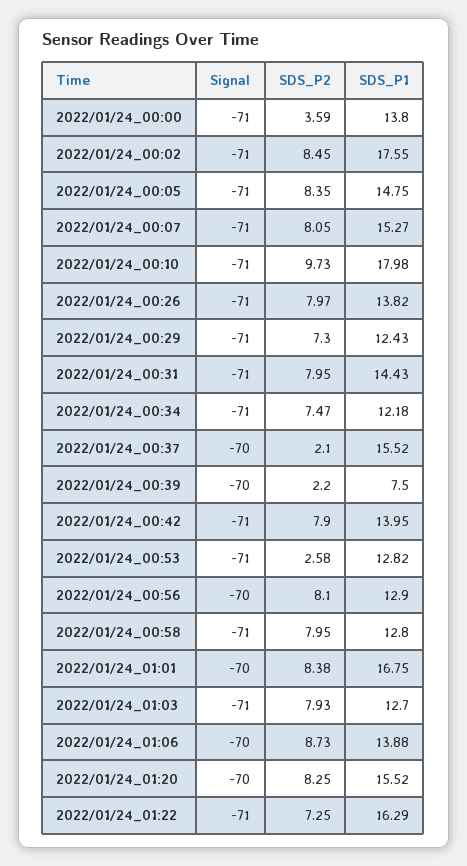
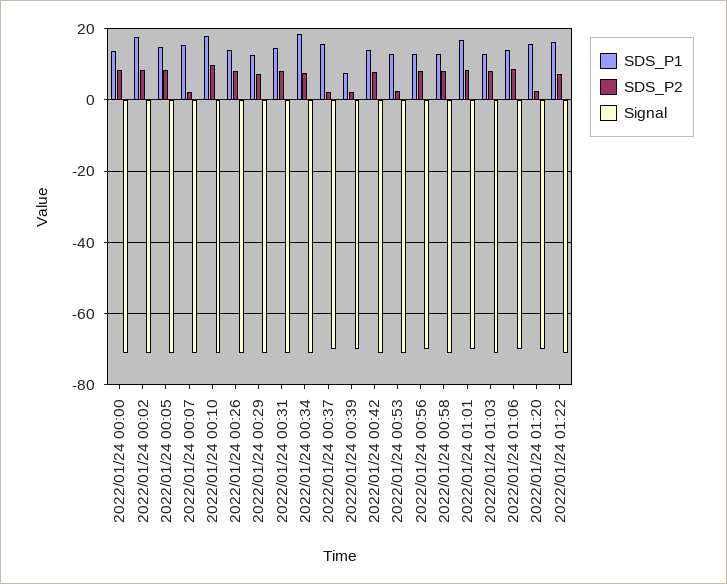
  {
    "Signal": {
      "2022/01/24_00:00": -71,
      "2022/01/24_00:02": -71,
      "2022/01/24_00:05": -71,
      "2022/01/24_00:07": -71,
      "2022/01/24_00:10": -71,
      "2022/01/24_00:26": -71,
      "2022/01/24_00:29": -71,
      "2022/01/24_00:31": -71,
      "2022/01/24_00:34": -71,
      "2022/01/24_00:37": -70,
      "2022/01/24_00:39": -70,
      "2022/01/24_00:42": -71,
      "2022/01/24_00:53": -71,
      "2022/01/24_00:56": -70,
      "2022/01/24_00:58": -71,
      "2022/01/24_01:01": -70,
      "2022/01/24_01:03": -71,
      "2022/01/24_01:06": -70,
      "2022/01/24_01:20": -70,
      "2022/01/24_01:22": -71
    },
    "SDS_P2": {
-     "2022/01/24_00:00": 3.59,
+     "2022/01/24_00:00": 8,
      "2022/01/24_00:02": 8.45,
      "2022/01/24_00:05": 8.35,
-     "2022/01/24_00:07": 8.05,
+     "2022/01/24_00:07": 2,
      "2022/01/24_00:10": 9.73,
      "2022/01/24_00:26": 7.97,
      "2022/01/24_00:29": 7.3,
      "2022/01/24_00:31": 7.95,
      "2022/01/24_00:34": 7.47,
      "2022/01/24_00:37": 2.1,
      "2022/01/24_00:39": 2.2,
      "2022/01/24_00:42": 7.9,
      "2022/01/24_00:53": 2.58,
      "2022/01/24_00:56": 8.1,
      "2022/01/24_00:58": 7.95,
      "2022/01/24_01:01": 8.38,
      "2022/01/24_01:03": 7.93,
      "2022/01/24_01:06": 8.73,
-     "2022/01/24_01:20": 8.25,
+     "2022/01/24_01:20": 2,
      "2022/01/24_01:22": 7.25
    },
    "SDS_P1": {
      "2022/01/24_00:00": 13.8,
      "2022/01/24_00:02": 17.55,
      "2022/01/24_00:05": 14.75,
      "2022/01/24_00:07": 15.27,
      "2022/01/24_00:10": 17.98,
      "2022/01/24_00:26": 13.82,
      "2022/01/24_00:29": 12.43,
      "2022/01/24_00:31": 14.43,
-     "2022/01/24_00:34": 12.18,
+     "2022/01/24_00:34": 18,
      "2022/01/24_00:37": 15.52,
      "2022/01/24_00:39": 7.5,
      "2022/01/24_00:42": 13.95,
      "2022/01/24_00:53": 12.82,
      "2022/01/24_00:56": 12.9,
      "2022/01/24_00:58": 12.8,
      "2022/01/24_01:01": 16.75,
      "2022/01/24_01:03": 12.7,
      "2022/01/24_01:06": 13.88,
      "2022/01/24_01:20": 15.52,
      "2022/01/24_01:22": 16.29
    }
  }

